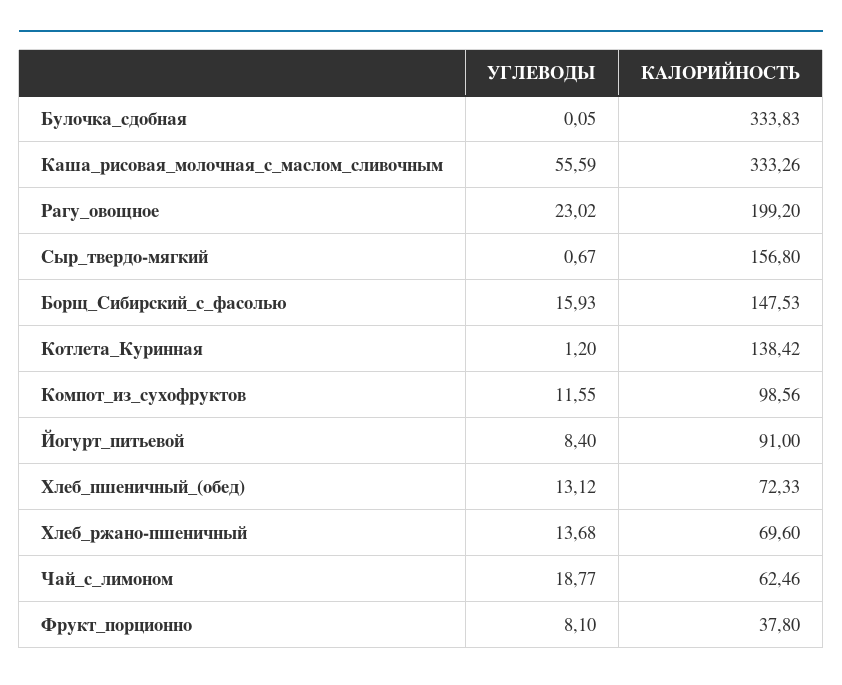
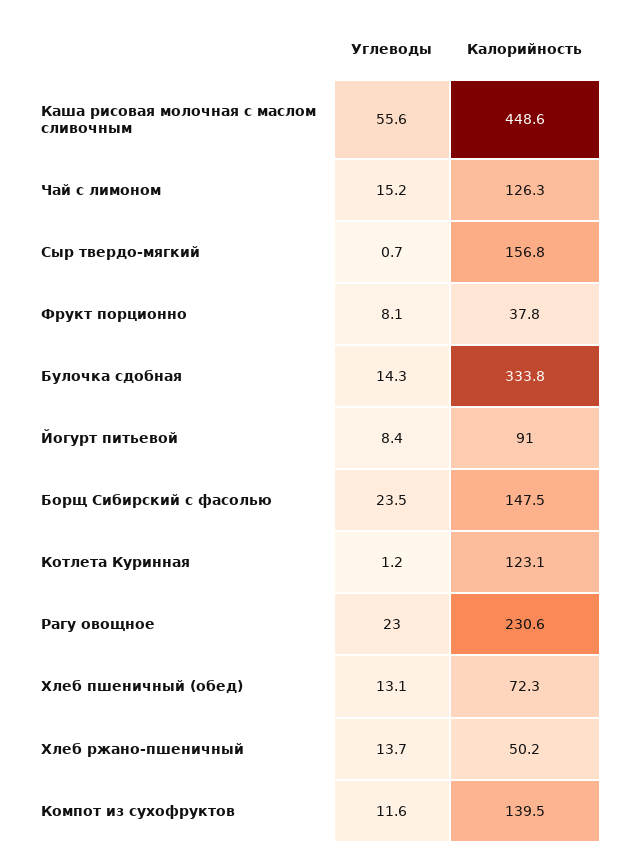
  {
    "УГЛЕВОДЫ": {
-     "Булочка_сдобная": 0.05,
+     "Булочка_сдобная": 14.3,
      "Каша_рисовая_молочная_с_маслом_сливочным": 55.59,
      "Рагу_овощное": 23.02,
      "Сыр_твердо-мягкий": 0.67,
-     "Борщ_Сибирский_с_фасолью": 15.93,
+     "Борщ_Сибирский_с_фасолью": 23.5,
      "Котлета_Куринная": 1.2,
      "Компот_из_сухофруктов": 11.55,
      "Йогурт_питьевой": 8.4,
      "Хлеб_пшеничный_(обед)": 13.12,
      "Хлеб_ржано-пшеничный": 13.68,
-     "Чай_с_лимоном": 18.77,
+     "Чай_с_лимоном": 15.2,
      "Фрукт_порционно": 8.1
    },
    "КАЛОРИЙНОСТЬ": {
      "Булочка_сдобная": 333.83,
-     "Каша_рисовая_молочная_с_маслом_сливочным": 333.26,
+     "Каша_рисовая_молочная_с_маслом_сливочным": 448.6,
-     "Рагу_овощное": 199.2,
+     "Рагу_овощное": 230.6,
      "Сыр_твердо-мягкий": 156.8,
      "Борщ_Сибирский_с_фасолью": 147.53,
-     "Котлета_Куринная": 138.42,
+     "Котлета_Куринная": 123.1,
-     "Компот_из_сухофруктов": 98.56,
+     "Компот_из_сухофруктов": 139.5,
      "Йогурт_питьевой": 91,
      "Хлеб_пшеничный_(обед)": 72.33,
-     "Хлеб_ржано-пшеничный": 69.6,
+     "Хлеб_ржано-пшеничный": 50.2,
-     "Чай_с_лимоном": 62.46,
+     "Чай_с_лимоном": 126.3,
      "Фрукт_порционно": 37.8
    }
  }

